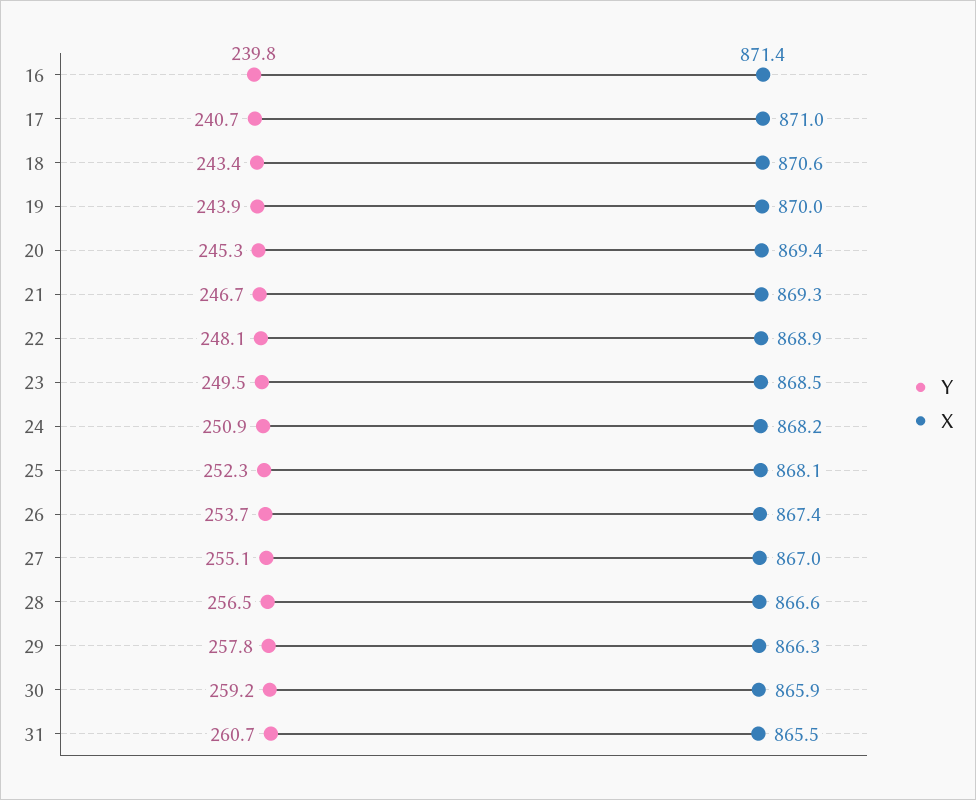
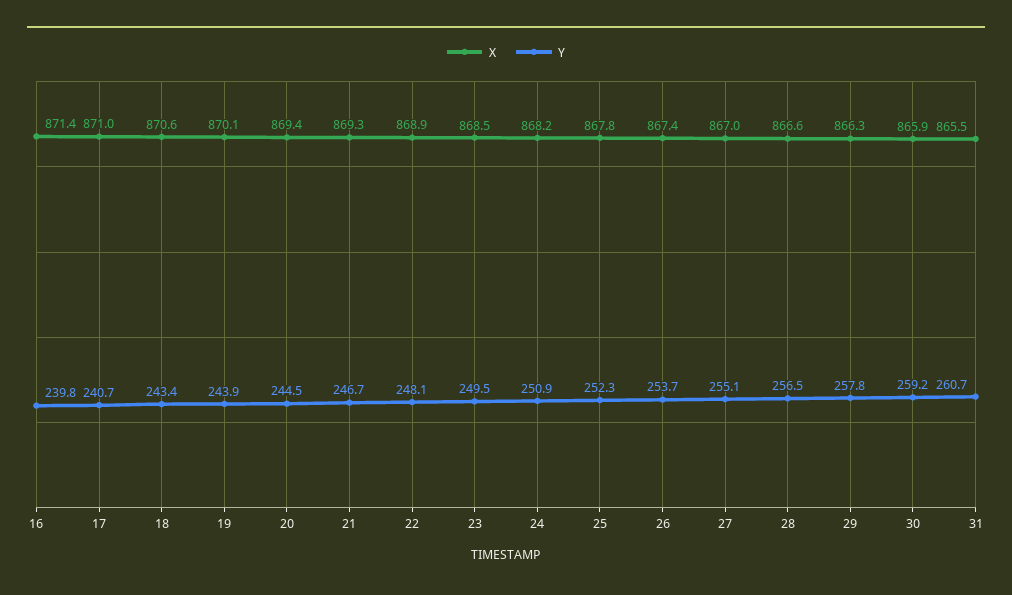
  {
    "Y": {
      "16": 239.8,
      "17": 240.7,
      "18": 243.4,
      "19": 243.9,
-     "20": 245.3,
+     "20": 244.5,
      "21": 246.7,
      "22": 248.1,
      "23": 249.5,
      "24": 250.9,
      "25": 252.3,
      "26": 253.7,
      "27": 255.1,
      "28": 256.5,
      "29": 257.8,
      "30": 259.2,
      "31": 260.7
    },
    "X": {
      "16": 871.4,
      "17": 871,
      "18": 870.6,
-     "19": 870,
+     "19": 870.1,
      "20": 869.4,
      "21": 869.3,
      "22": 868.9,
      "23": 868.5,
      "24": 868.2,
-     "25": 868.1,
+     "25": 867.8,
      "26": 867.4,
      "27": 867,
      "28": 866.6,
      "29": 866.3,
      "30": 865.9,
      "31": 865.5
    }
  }

